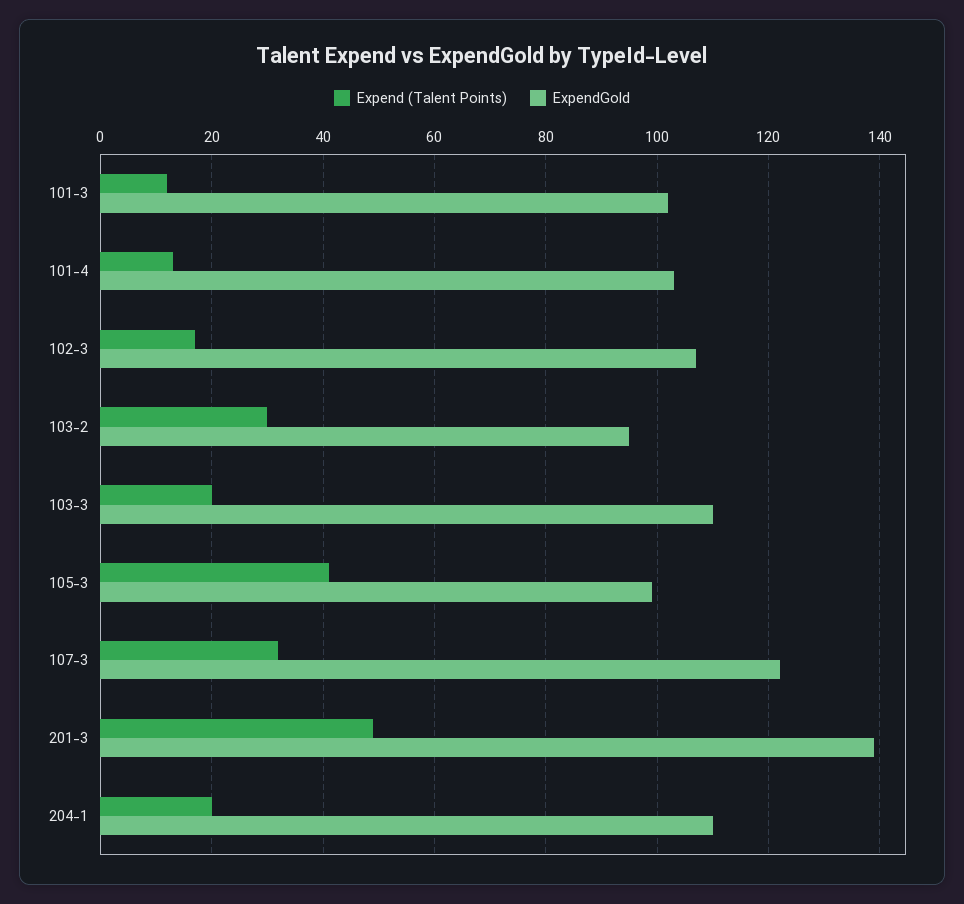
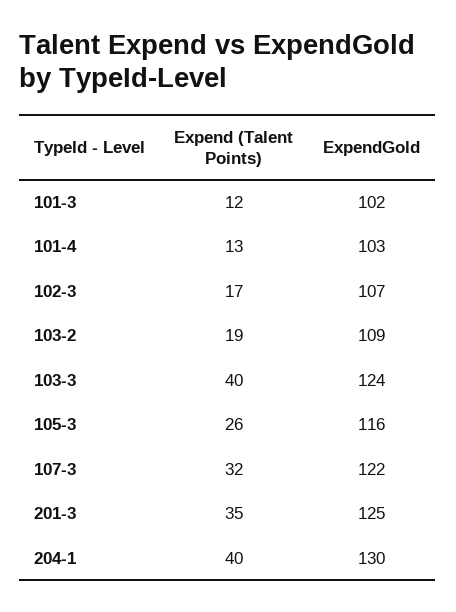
  {
    "Expend (Talent Points)": {
      "101-3": 12,
      "101-4": 13,
      "102-3": 17,
-     "103-2": 30,
+     "103-2": 19,
-     "103-3": 20,
+     "103-3": 40,
-     "105-3": 40,
+     "105-3": 26,
      "107-3": 32,
-     "201-3": 50,
+     "201-3": 35,
-     "204-1": 20
+     "204-1": 40
    },
    "ExpendGold": {
      "101-3": 102,
      "101-4": 103,
      "102-3": 107,
-     "103-2": 95,
+     "103-2": 109,
-     "103-3": 110,
+     "103-3": 124,
-     "105-3": 100,
+     "105-3": 116,
      "107-3": 122,
-     "201-3": 140,
+     "201-3": 125,
-     "204-1": 110
+     "204-1": 130
    }
  }

